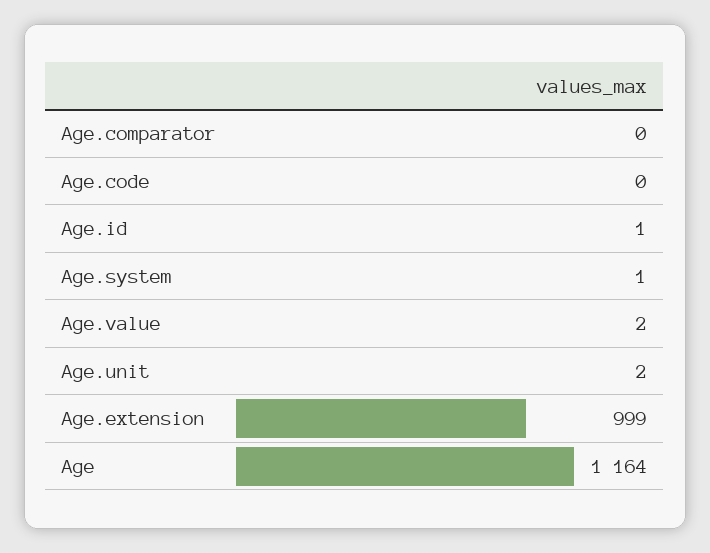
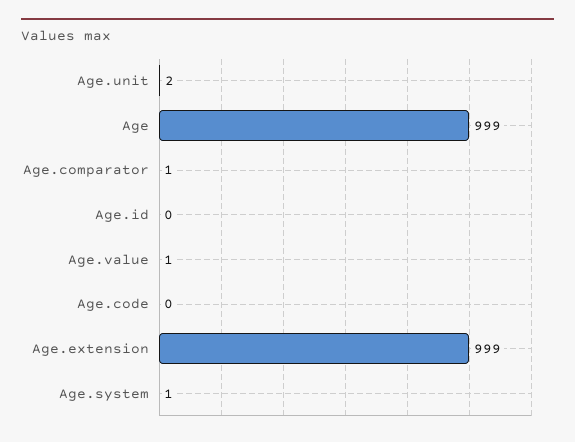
  {
-   "Age.comparator": 0,
+   "Age.comparator": 1,
    "Age.code": 0,
-   "Age.id": 1,
+   "Age.id": 0,
    "Age.system": 1,
-   "Age.value": 2,
+   "Age.value": 1,
    "Age.unit": 2,
    "Age.extension": 999,
-   "Age": 1164
+   "Age": 999
  }

